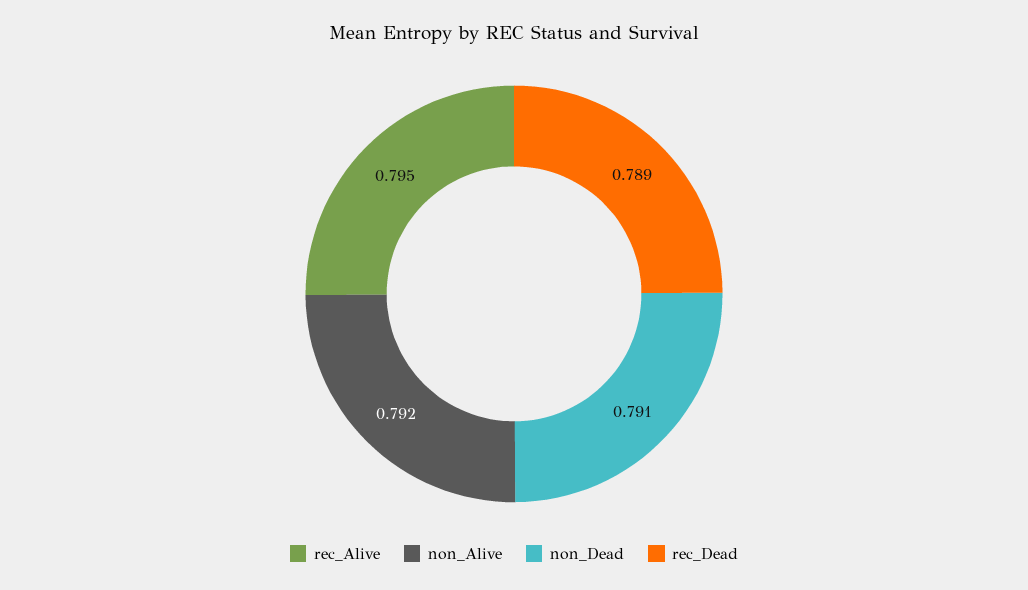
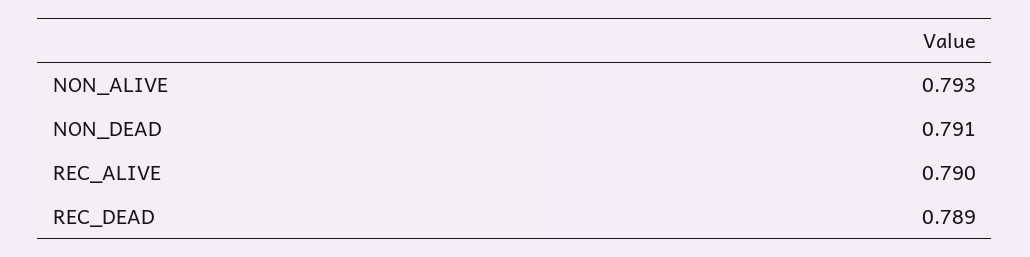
  {
-   "rec_Alive": 0.795,
+   "rec_Alive": 0.79,
-   "non_Alive": 0.792,
+   "non_Alive": 0.793,
    "non_Dead": 0.791,
    "rec_Dead": 0.789
  }

